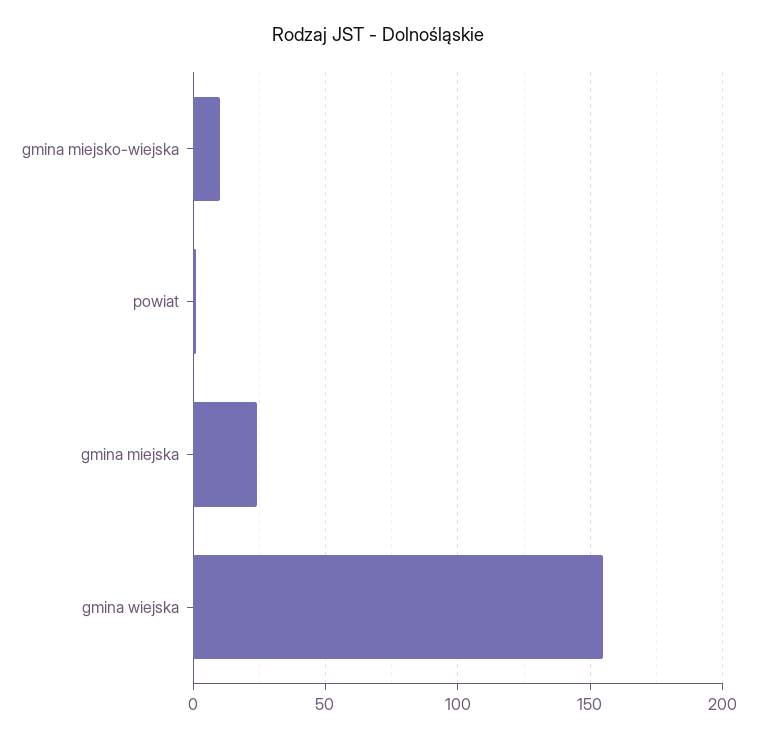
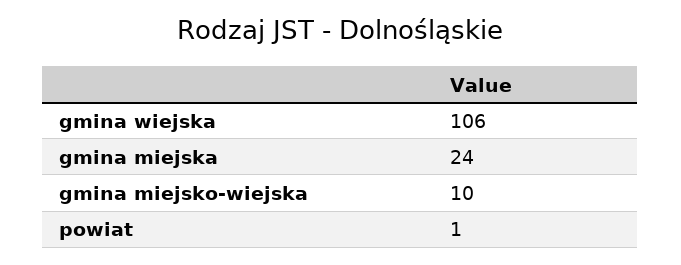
  {
    "gmina miejsko-wiejska": 10,
    "powiat": 1,
    "gmina miejska": 24,
-   "gmina wiejska": 155
+   "gmina wiejska": 106
  }

